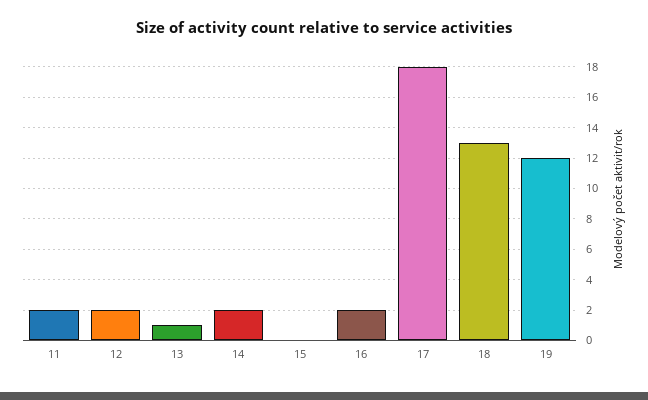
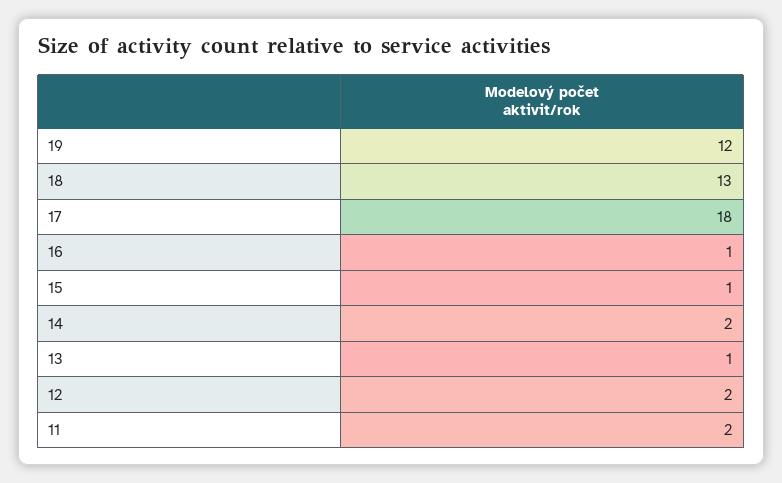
  {
    "11": 2,
    "12": 2,
    "13": 1,
    "14": 2,
-   "15": 0,
+   "15": 1,
-   "16": 2,
+   "16": 1,
    "17": 18,
    "18": 13,
    "19": 12
  }

